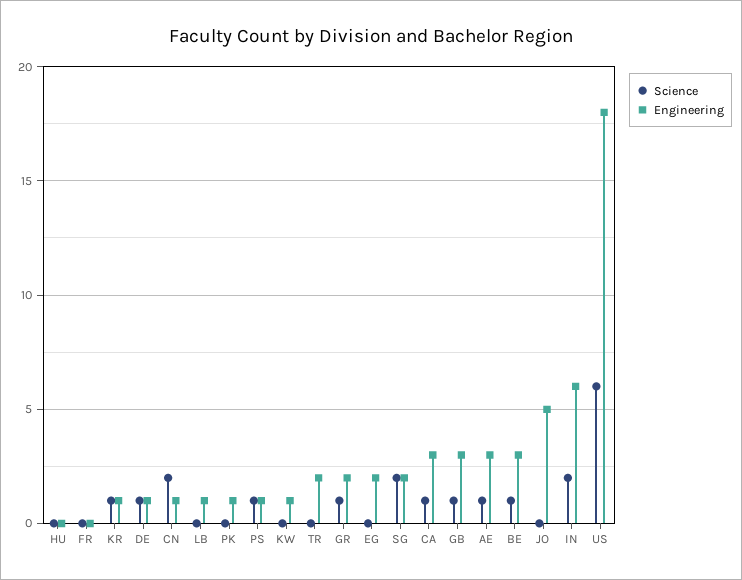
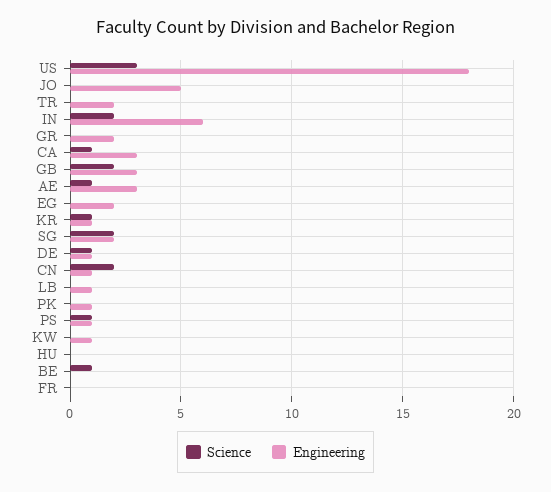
  {
    "Science": {
      "HU": 0,
      "FR": 0,
      "KR": 1,
      "DE": 1,
      "CN": 2,
      "LB": 0,
      "PK": 0,
      "PS": 1,
      "KW": 0,
      "TR": 0,
-     "GR": 1,
+     "GR": 0,
      "EG": 0,
      "SG": 2,
      "CA": 1,
-     "GB": 1,
+     "GB": 2,
      "AE": 1,
      "BE": 1,
      "JO": 0,
      "IN": 2,
-     "US": 6
+     "US": 3
    },
    "Engineering": {
      "HU": 0,
      "FR": 0,
      "KR": 1,
      "DE": 1,
      "CN": 1,
      "LB": 1,
      "PK": 1,
      "PS": 1,
      "KW": 1,
      "TR": 2,
      "GR": 2,
      "EG": 2,
      "SG": 2,
      "CA": 3,
      "GB": 3,
      "AE": 3,
-     "BE": 3,
+     "BE": 0,
      "JO": 5,
      "IN": 6,
      "US": 18
    }
  }

